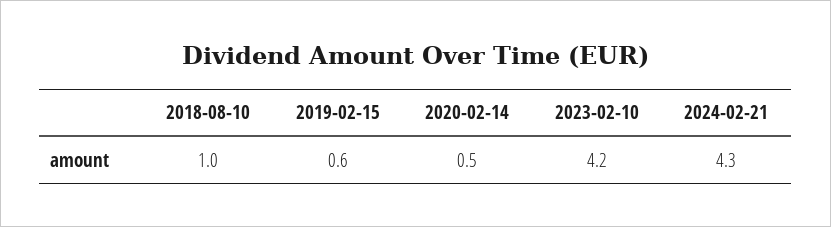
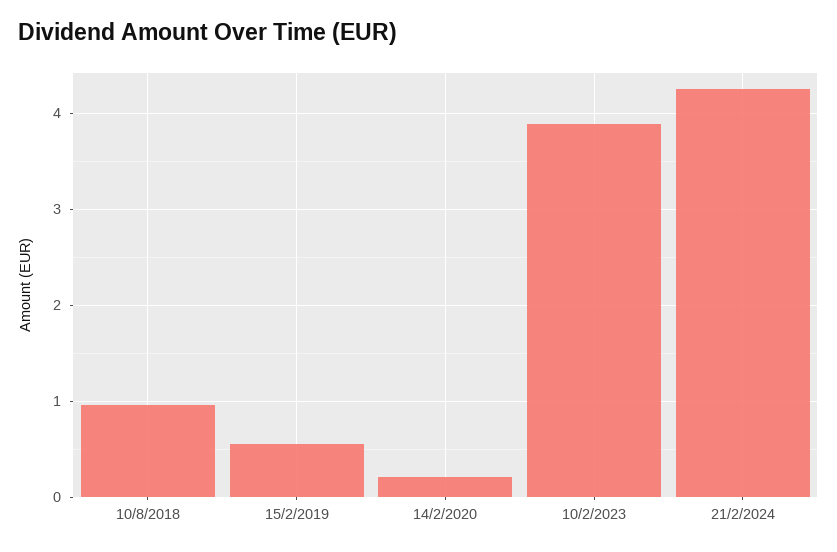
  {
    "2018-08-10": 1,
    "2019-02-15": 0.6,
-   "2020-02-14": 0.5,
+   "2020-02-14": 0.2,
-   "2023-02-10": 4.2,
+   "2023-02-10": 3.9,
    "2024-02-21": 4.3
  }

